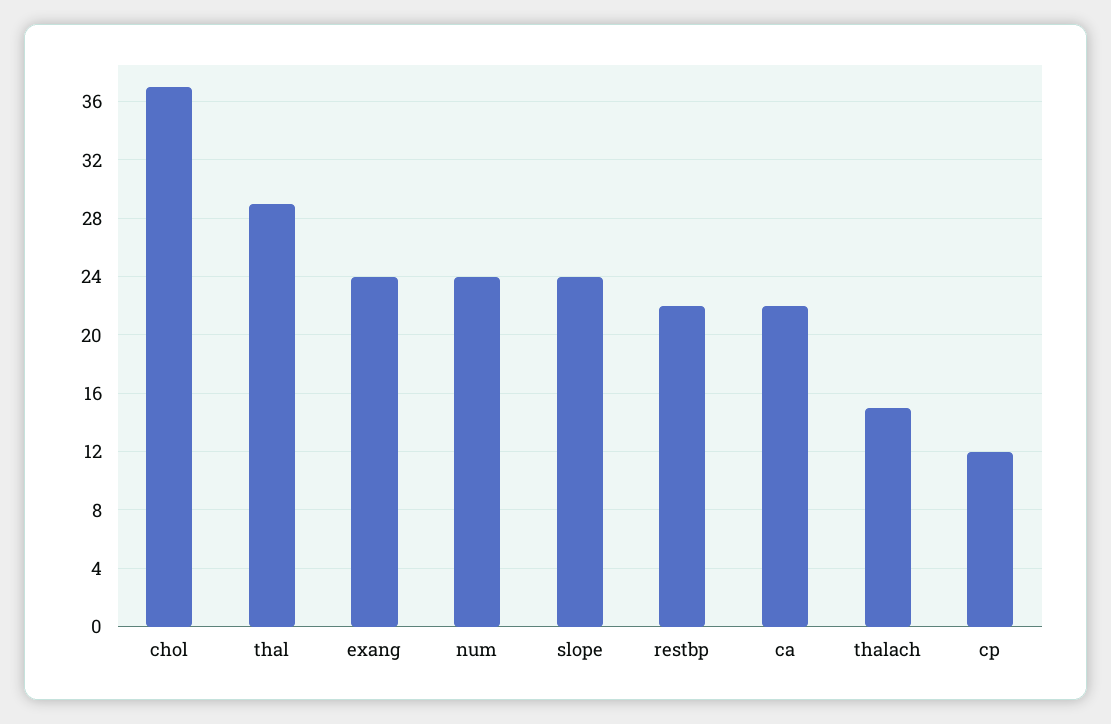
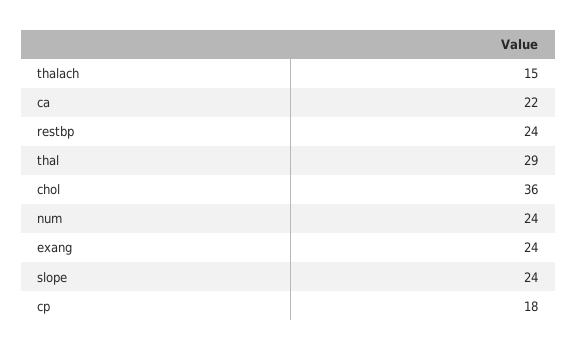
  {
-   "chol": 37,
+   "chol": 36,
    "thal": 29,
    "exang": 24,
    "num": 24,
    "slope": 24,
-   "restbp": 22,
+   "restbp": 24,
    "ca": 22,
    "thalach": 15,
-   "cp": 12
+   "cp": 18
  }

